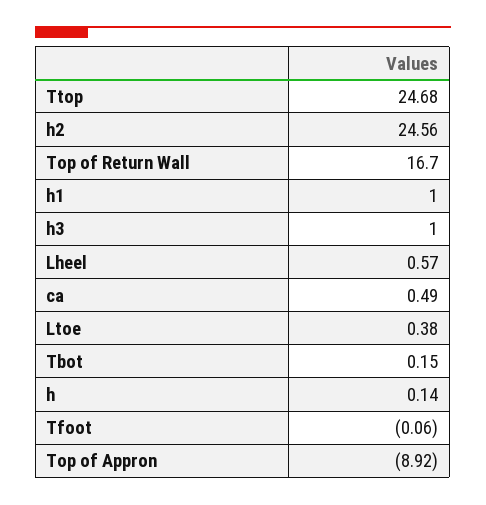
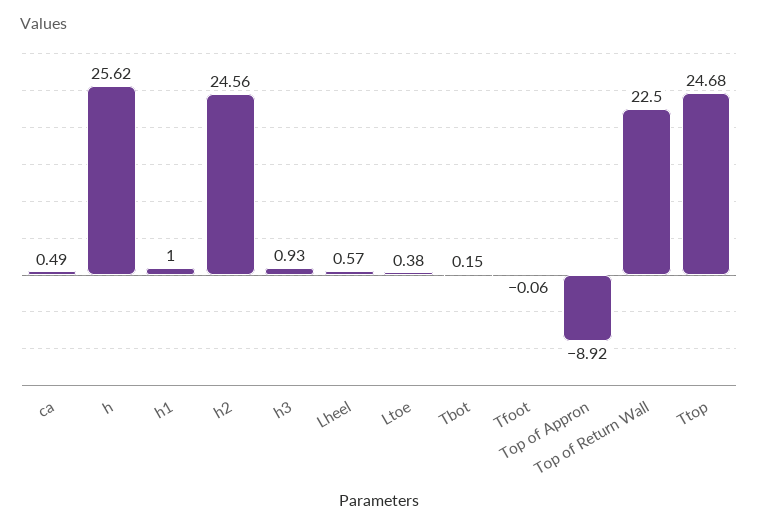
  {
    "Ttop": 24.68,
    "h2": 24.56,
-   "Top of Return Wall": 16.7,
+   "Top of Return Wall": 22.5,
    "h1": 1,
-   "h3": 1,
+   "h3": 0.93,
    "Lheel": 0.57,
    "ca": 0.49,
    "Ltoe": 0.38,
    "Tbot": 0.15,
-   "h": 0.14,
+   "h": 25.62,
    "Tfoot": -0.06,
    "Top of Appron": -8.92
  }

